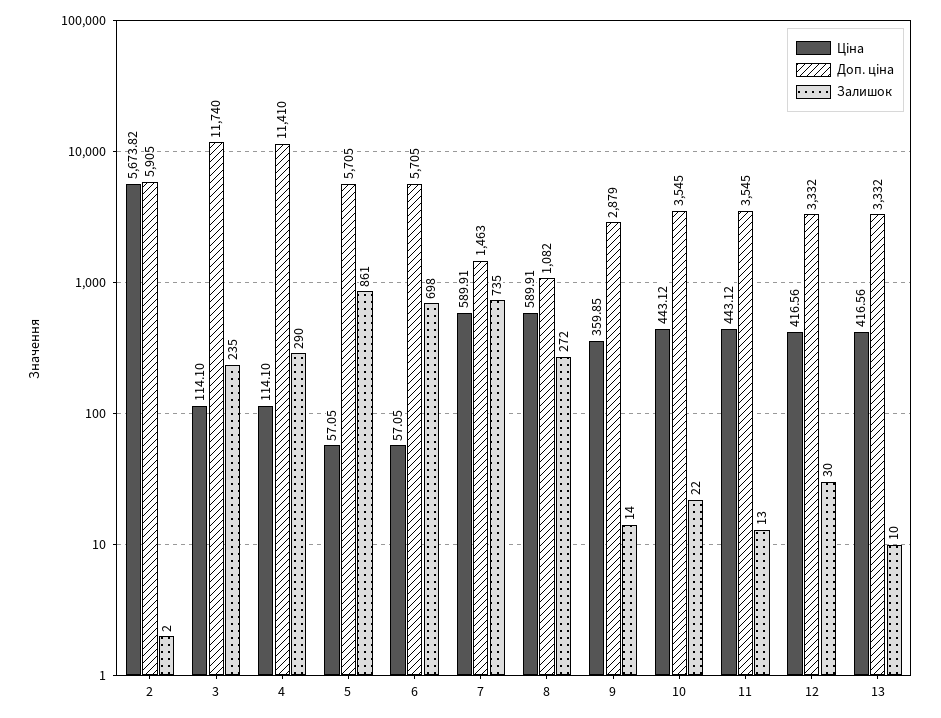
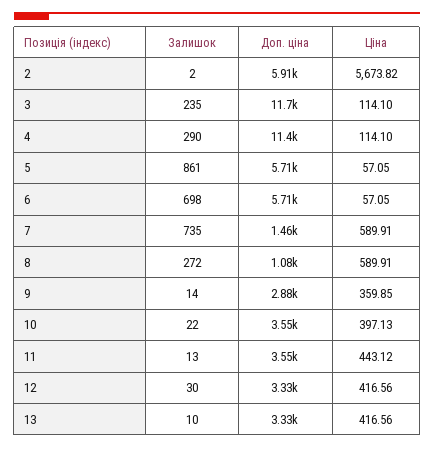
  {
    "Ціна": {
      "2": 5673.82,
      "3": 114.1,
      "4": 114.1,
      "5": 57.05,
      "6": 57.05,
      "7": 589.91,
      "8": 589.91,
      "9": 359.85,
-     "10": 443.12,
+     "10": 397.13,
      "11": 443.12,
      "12": 416.56,
      "13": 416.56
    },
    "Доп. ціна": {
      "2": 5905,
      "3": 11740,
      "4": 11410,
      "5": 5705,
      "6": 5705,
      "7": 1463,
      "8": 1082,
      "9": 2879,
      "10": 3545,
      "11": 3545,
      "12": 3332,
      "13": 3332
    },
    "Залишок": {
      "2": 2,
      "3": 235,
      "4": 290,
      "5": 861,
      "6": 698,
      "7": 735,
      "8": 272,
      "9": 14,
      "10": 22,
      "11": 13,
      "12": 30,
      "13": 10
    }
  }

